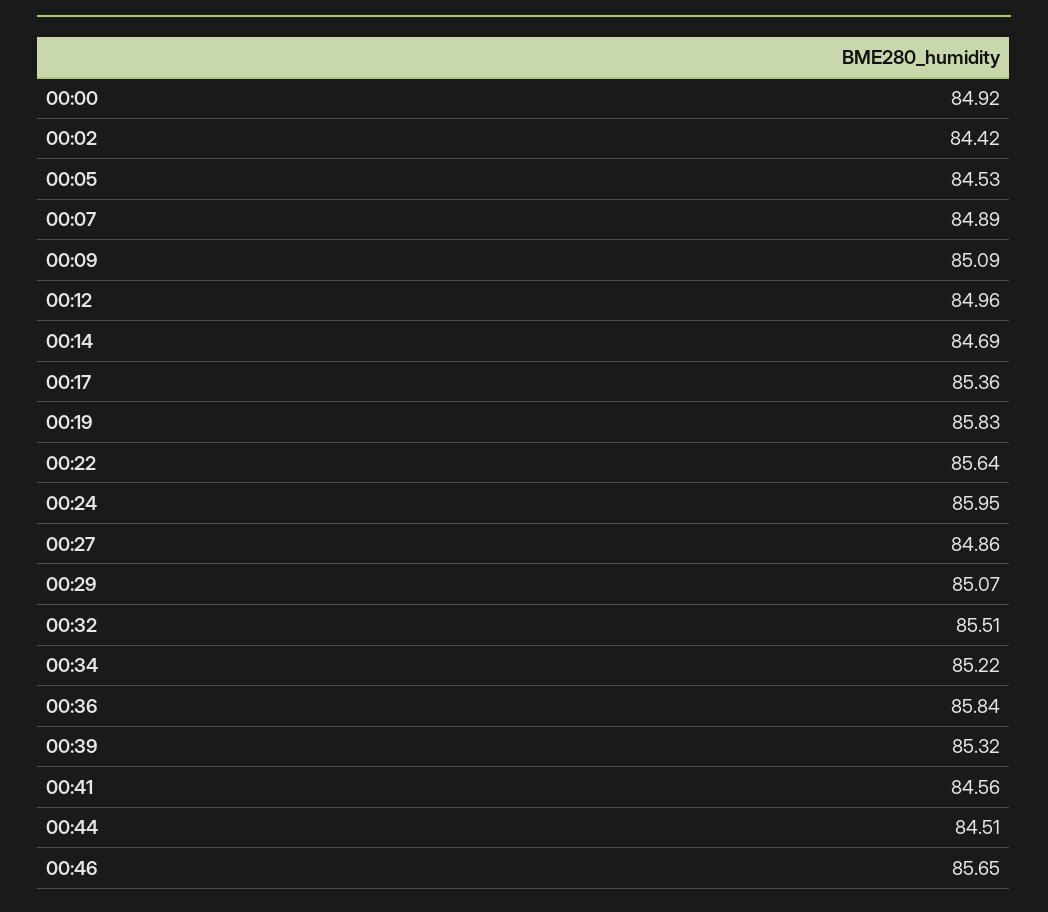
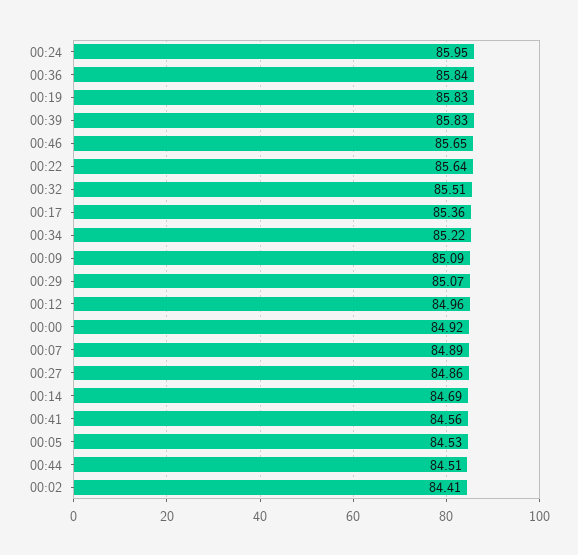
  {
    "00:00": 84.92,
-   "00:02": 84.42,
+   "00:02": 84.41,
    "00:05": 84.53,
    "00:07": 84.89,
    "00:09": 85.09,
    "00:12": 84.96,
    "00:14": 84.69,
    "00:17": 85.36,
    "00:19": 85.83,
    "00:22": 85.64,
    "00:24": 85.95,
    "00:27": 84.86,
    "00:29": 85.07,
    "00:32": 85.51,
    "00:34": 85.22,
    "00:36": 85.84,
-   "00:39": 85.32,
+   "00:39": 85.83,
    "00:41": 84.56,
    "00:44": 84.51,
    "00:46": 85.65
  }

